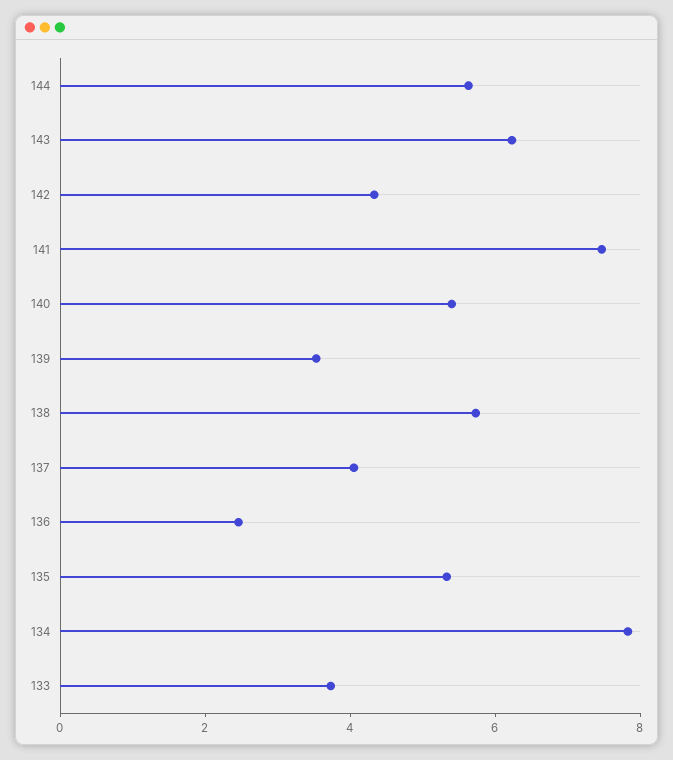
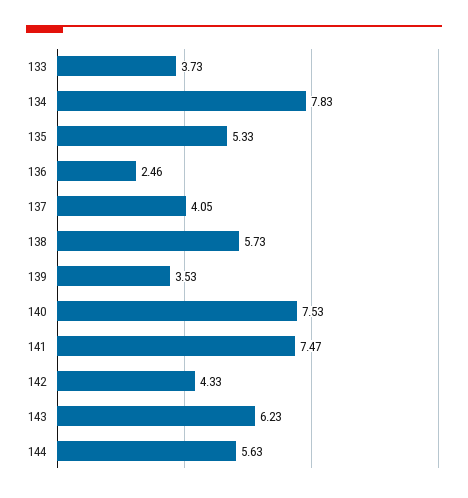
  {
    "144": 5.63,
    "143": 6.23,
    "142": 4.33,
    "141": 7.47,
-   "140": 5.5,
+   "140": 7.53,
    "139": 3.53,
    "138": 5.73,
    "137": 4.05,
    "136": 2.46,
    "135": 5.33,
    "134": 7.83,
    "133": 3.73
  }

